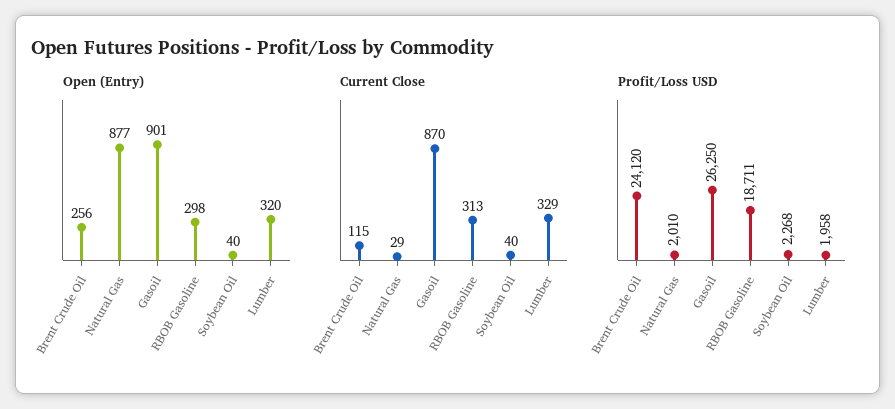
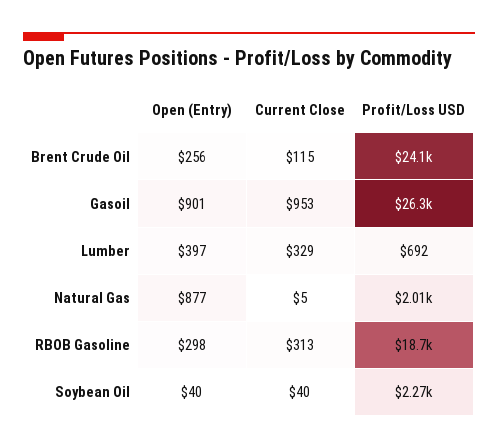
  {
    "Open (Entry)": {
      "Brent Crude Oil": 256,
      "Natural Gas": 877,
      "Gasoil": 901,
      "RBOB Gasoline": 298,
      "Soybean Oil": 40,
-     "Lumber": 320
+     "Lumber": 397
    },
    "Current Close": {
      "Brent Crude Oil": 115,
-     "Natural Gas": 29,
+     "Natural Gas": 5,
-     "Gasoil": 870,
+     "Gasoil": 953,
      "RBOB Gasoline": 313,
      "Soybean Oil": 40,
      "Lumber": 329
    },
    "Profit/Loss USD": {
      "Brent Crude Oil": 24120,
      "Natural Gas": 2010,
      "Gasoil": 26250,
      "RBOB Gasoline": 18711,
      "Soybean Oil": 2268,
-     "Lumber": 1958
+     "Lumber": 692
    }
  }

